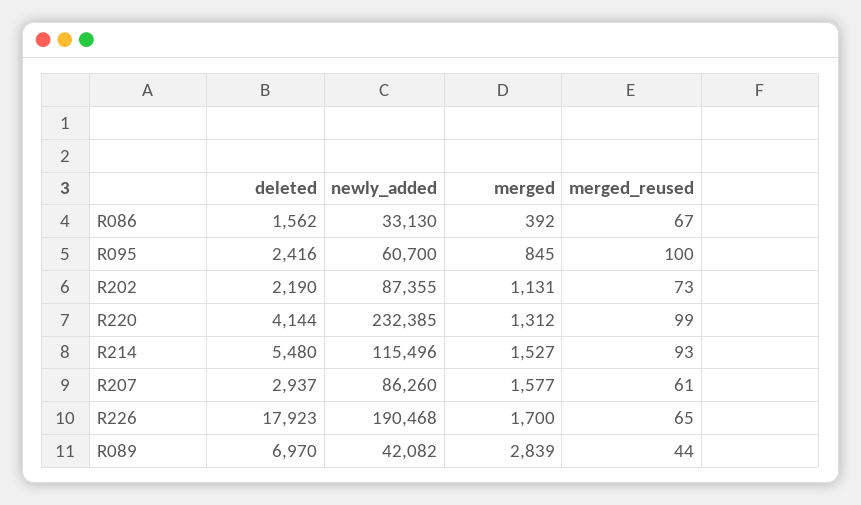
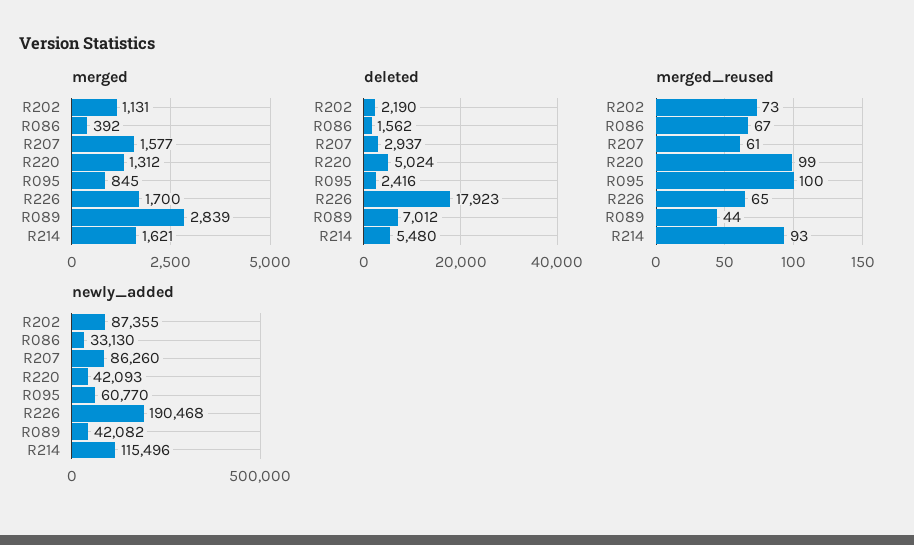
  {
    "deleted": {
      "R086": 1562,
      "R095": 2416,
      "R202": 2190,
-     "R220": 4144,
+     "R220": 5024,
      "R214": 5480,
      "R207": 2937,
      "R226": 17923,
-     "R089": 6970
+     "R089": 7012
    },
    "newly_added": {
      "R086": 33130,
-     "R095": 60700,
+     "R095": 60770,
      "R202": 87355,
-     "R220": 232385,
+     "R220": 42093,
      "R214": 115496,
      "R207": 86260,
      "R226": 190468,
      "R089": 42082
    },
    "merged": {
      "R086": 392,
      "R095": 845,
      "R202": 1131,
      "R220": 1312,
-     "R214": 1527,
+     "R214": 1621,
      "R207": 1577,
      "R226": 1700,
      "R089": 2839
    },
    "merged_reused": {
      "R086": 67,
      "R095": 100,
      "R202": 73,
      "R220": 99,
      "R214": 93,
      "R207": 61,
      "R226": 65,
      "R089": 44
    }
  }

